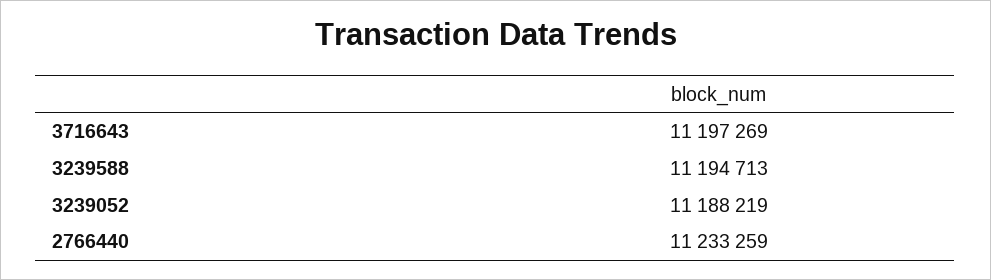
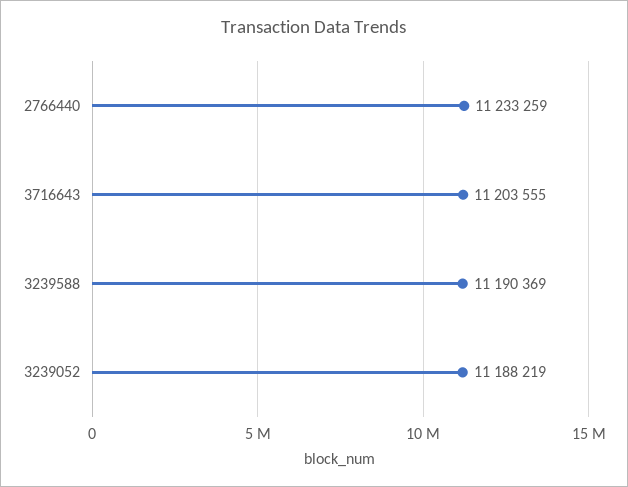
  {
-   "3716643": 11197269,
+   "3716643": 11203555,
-   "3239588": 11194713,
+   "3239588": 11190369,
    "3239052": 11188219,
    "2766440": 11233259
  }

